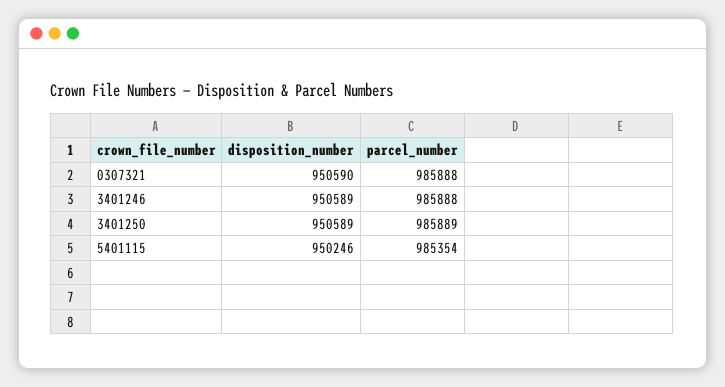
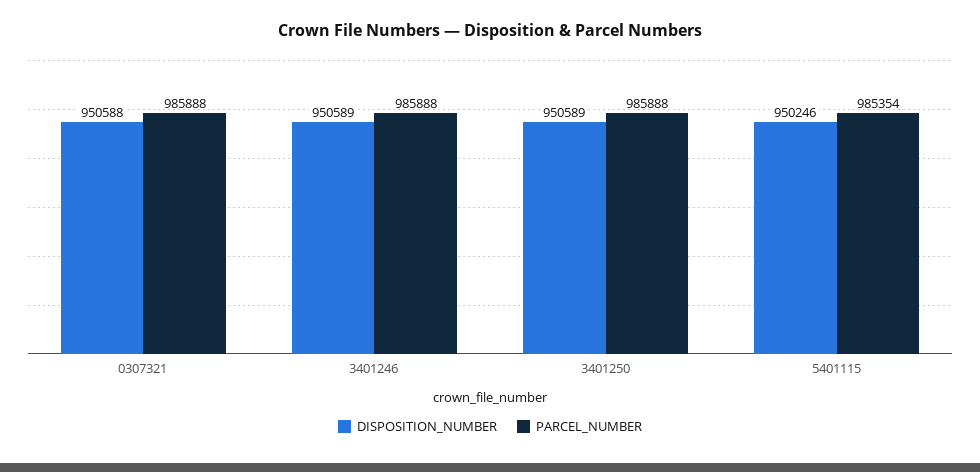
  {
    "disposition_number": {
-     "0307321": 950590,
+     "0307321": 950588,
      "3401246": 950589,
      "3401250": 950589,
      "5401115": 950246
    },
    "parcel_number": {
      "0307321": 985888,
      "3401246": 985888,
-     "3401250": 985889,
+     "3401250": 985888,
      "5401115": 985354
    }
  }

